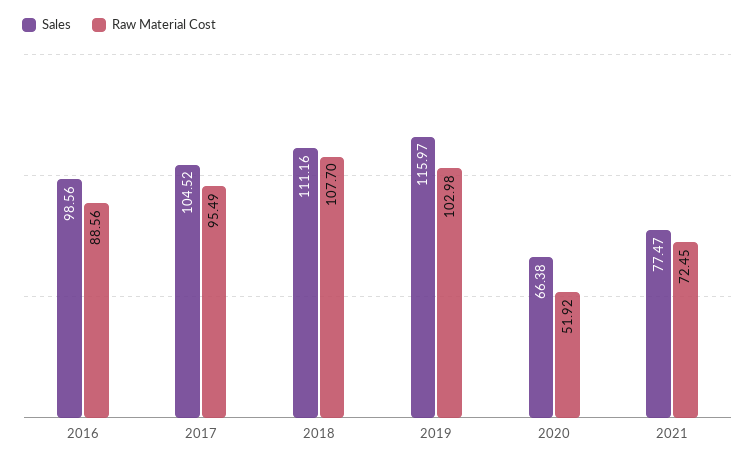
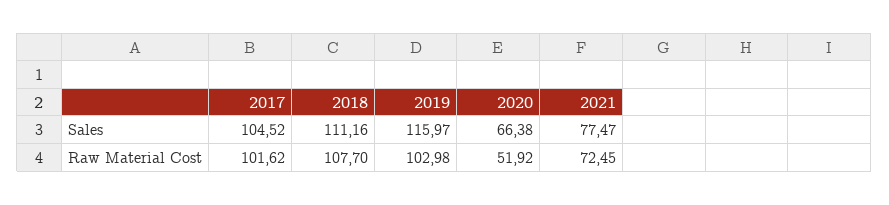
  {
    "Sales": {
-     "2016": 98.56,
      "2017": 104.52,
      "2018": 111.16,
      "2019": 115.97,
      "2020": 66.38,
      "2021": 77.47
    },
    "Raw Material Cost": {
-     "2016": 88.56,
-     "2017": 95.49,
+     "2017": 101.62,
      "2018": 107.7,
      "2019": 102.98,
      "2020": 51.92,
      "2021": 72.45
    }
  }

